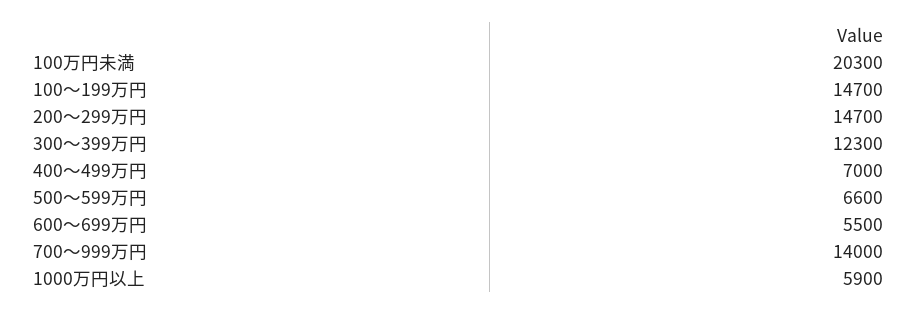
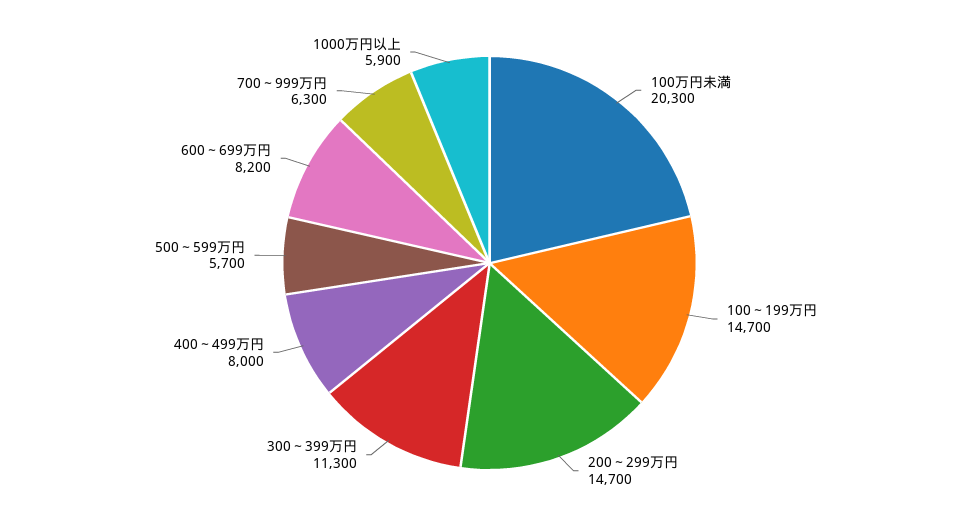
  {
    "100万円未満": 20300,
    "100～199万円": 14700,
    "200～299万円": 14700,
-   "300～399万円": 12300,
+   "300～399万円": 11300,
-   "400～499万円": 7000,
+   "400～499万円": 8000,
-   "500～599万円": 6600,
+   "500～599万円": 5700,
-   "600～699万円": 5500,
+   "600～699万円": 8200,
-   "700～999万円": 14000,
+   "700～999万円": 6300,
    "1000万円以上": 5900
  }

